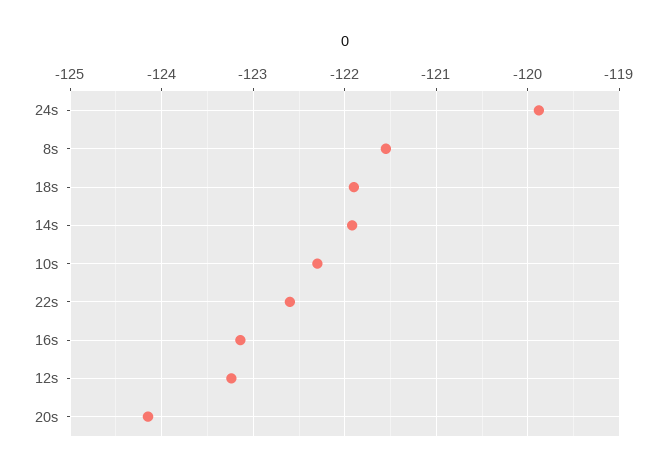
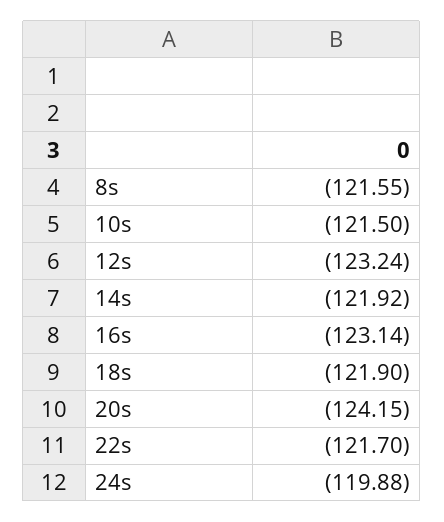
  {
    "24s": -119.88,
    "8s": -121.55,
    "18s": -121.9,
    "14s": -121.92,
-   "10s": -122.3,
+   "10s": -121.5,
-   "22s": -122.6,
+   "22s": -121.7,
    "16s": -123.14,
    "12s": -123.24,
    "20s": -124.15
  }

